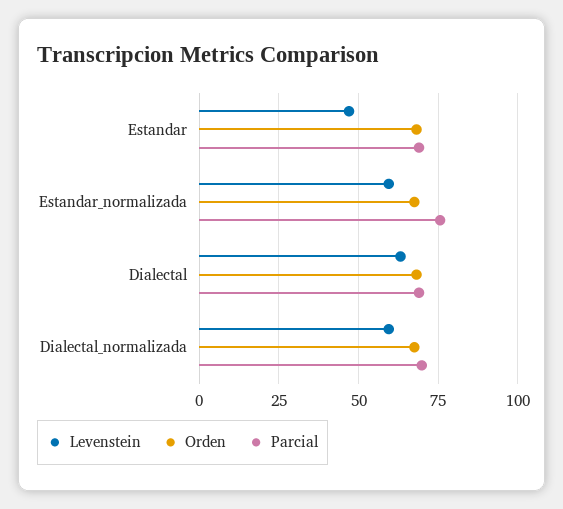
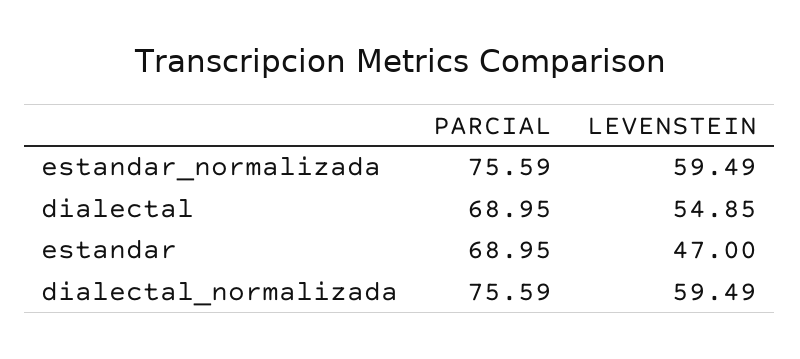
  {
    "Levenstein": {
      "Estandar": 47,
      "Estandar_normalizada": 59.49,
-     "Dialectal": 62.5,
+     "Dialectal": 54.85,
      "Dialectal_normalizada": 59.49
    },
-   "Orden": {
-     "Estandar": 67.5,
-     "Estandar_normalizada": 67.5,
-     "Dialectal": 67.5,
-     "Dialectal_normalizada": 67.5
-   },
    "Parcial": {
      "Estandar": 68.95,
      "Estandar_normalizada": 75.59,
      "Dialectal": 68.95,
-     "Dialectal_normalizada": 70
+     "Dialectal_normalizada": 75.59
    }
  }

